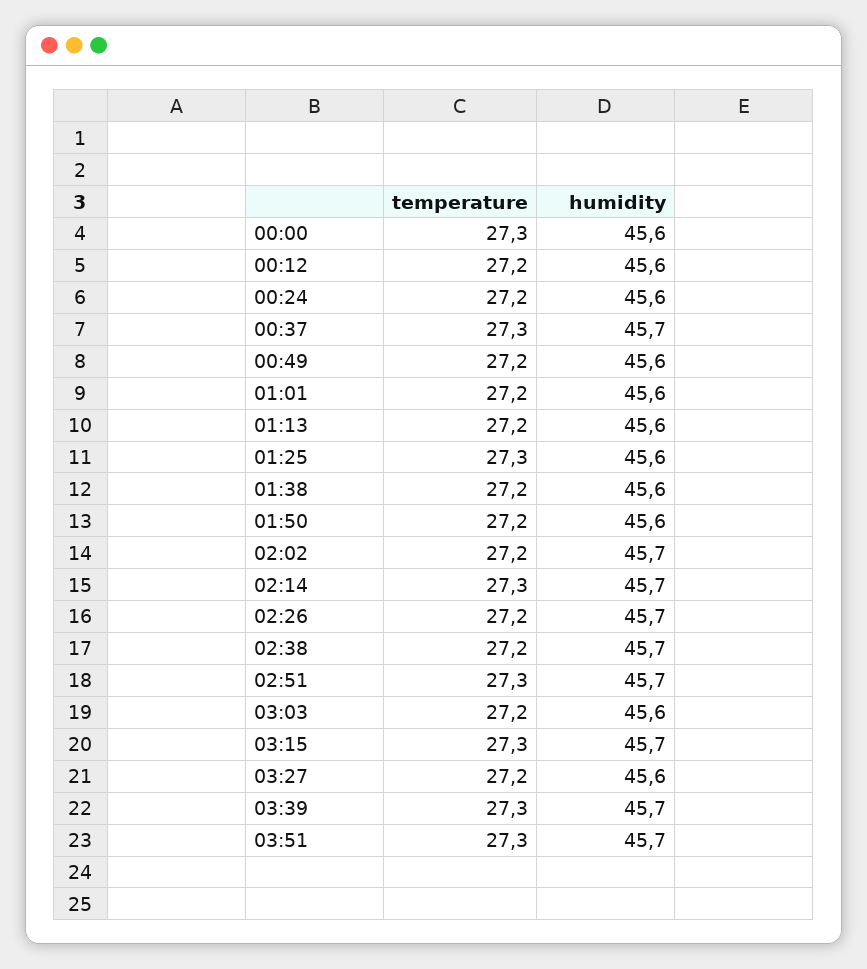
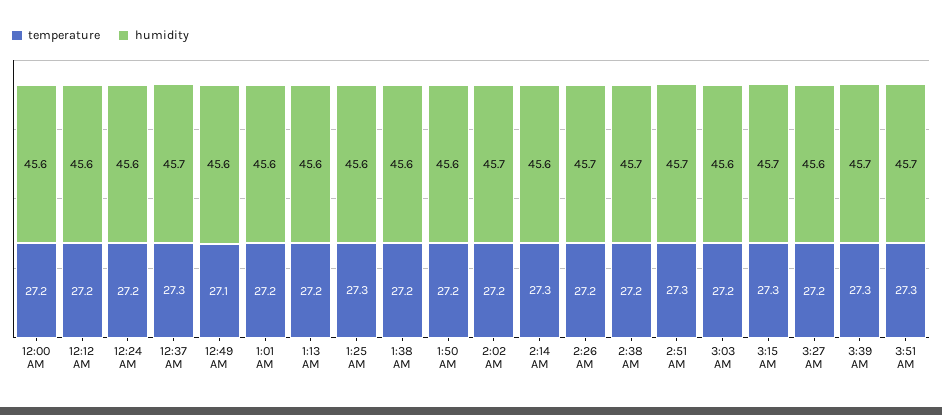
  {
    "temperature": {
-     "00:00": 27.3,
+     "00:00": 27.2,
      "00:12": 27.2,
      "00:24": 27.2,
      "00:37": 27.3,
-     "00:49": 27.2,
+     "00:49": 27.1,
      "01:01": 27.2,
      "01:13": 27.2,
      "01:25": 27.3,
      "01:38": 27.2,
      "01:50": 27.2,
      "02:02": 27.2,
      "02:14": 27.3,
      "02:26": 27.2,
      "02:38": 27.2,
      "02:51": 27.3,
      "03:03": 27.2,
      "03:15": 27.3,
      "03:27": 27.2,
      "03:39": 27.3,
      "03:51": 27.3
    },
    "humidity": {
      "00:00": 45.6,
      "00:12": 45.6,
      "00:24": 45.6,
      "00:37": 45.7,
      "00:49": 45.6,
      "01:01": 45.6,
      "01:13": 45.6,
      "01:25": 45.6,
      "01:38": 45.6,
      "01:50": 45.6,
      "02:02": 45.7,
-     "02:14": 45.7,
+     "02:14": 45.6,
      "02:26": 45.7,
      "02:38": 45.7,
      "02:51": 45.7,
      "03:03": 45.6,
      "03:15": 45.7,
      "03:27": 45.6,
      "03:39": 45.7,
      "03:51": 45.7
    }
  }

